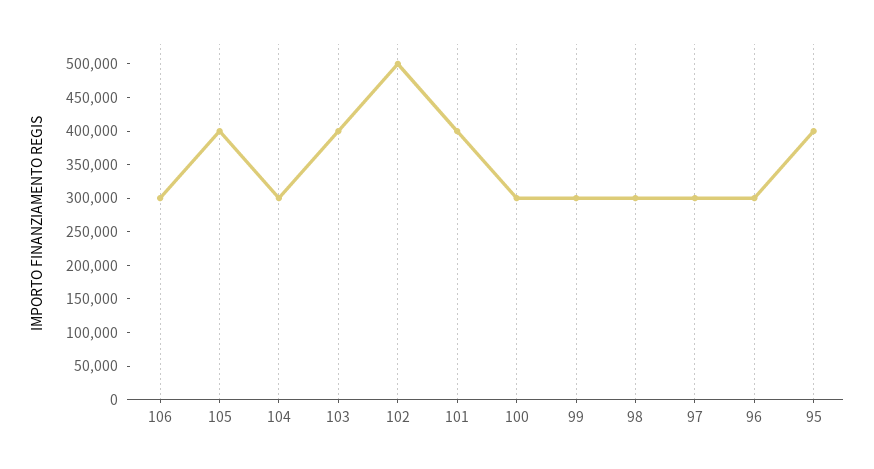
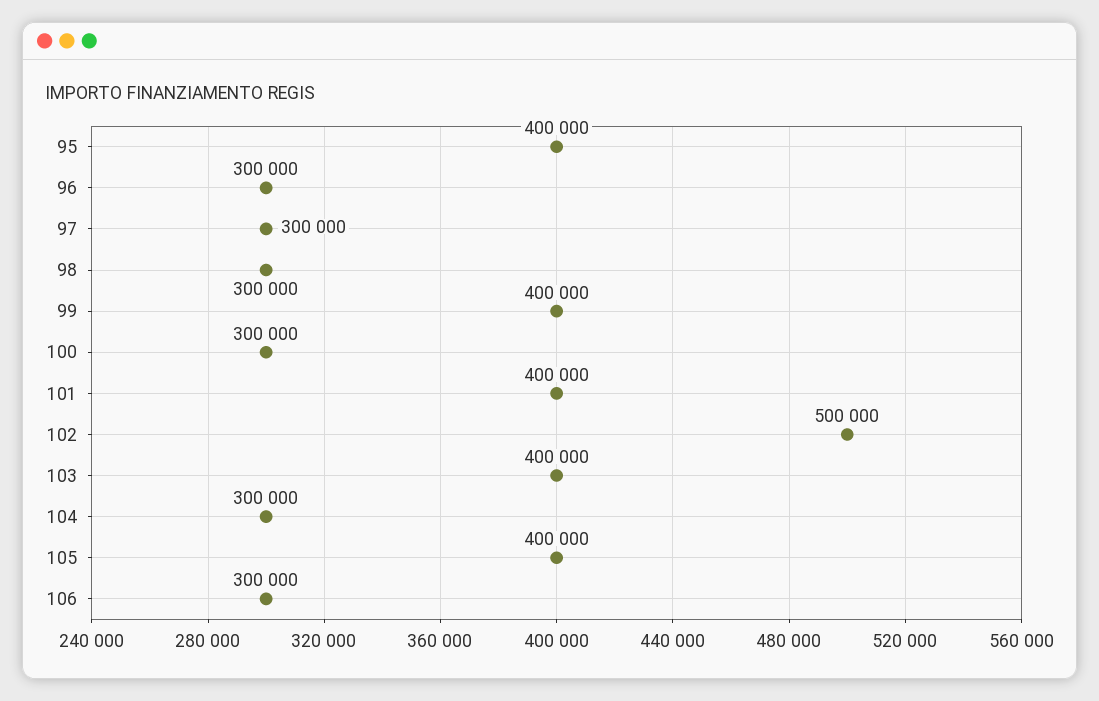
  {
    "106": 300000,
    "105": 400000,
    "104": 300000,
    "103": 400000,
    "102": 500000,
    "101": 400000,
    "100": 300000,
-   "99": 300000,
+   "99": 400000,
    "98": 300000,
    "97": 300000,
    "96": 300000,
    "95": 400000
  }

